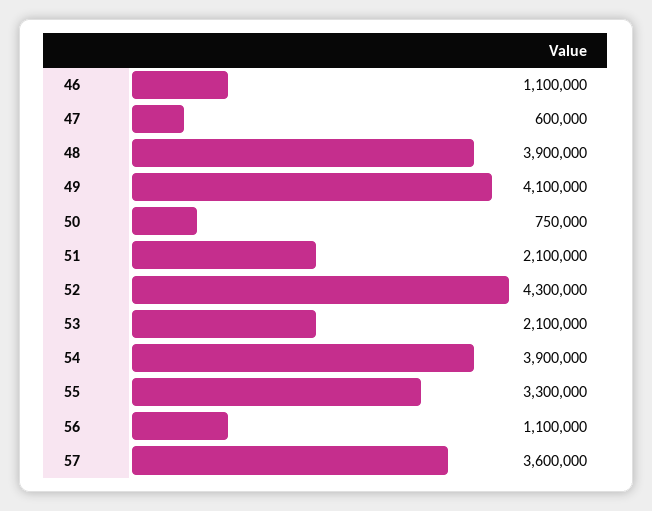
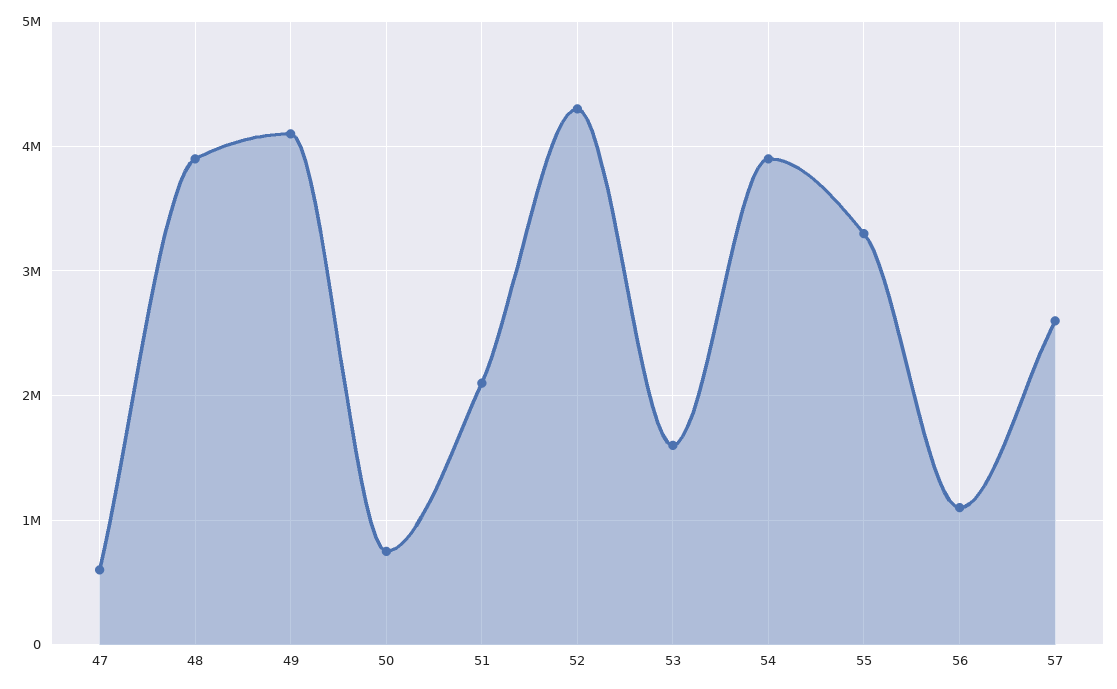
  {
-   "46": 1100000,
    "47": 600000,
    "48": 3900000,
    "49": 4100000,
    "50": 750000,
    "51": 2100000,
    "52": 4300000,
-   "53": 2100000,
+   "53": 1600000,
    "54": 3900000,
    "55": 3300000,
    "56": 1100000,
-   "57": 3600000
+   "57": 2600000
  }

